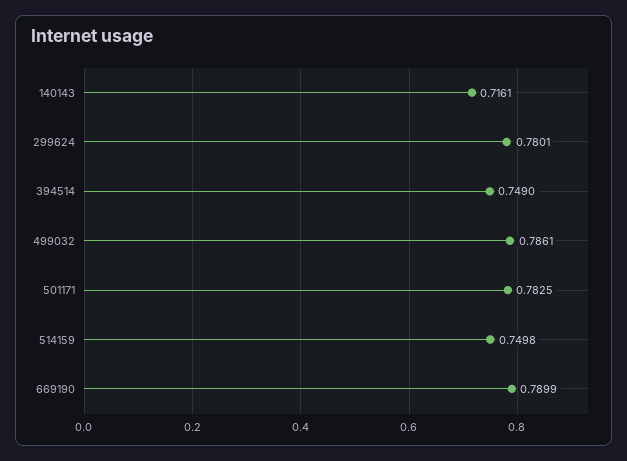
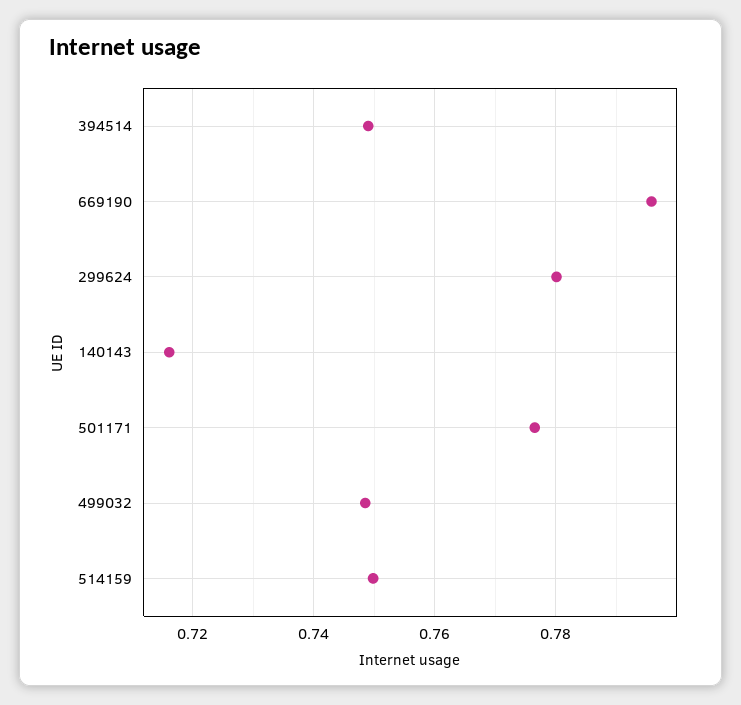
  {
    "140143": 0.7161,
    "299624": 0.7801,
    "394514": 0.749,
-   "499032": 0.7861,
+   "499032": 0.748,
-   "501171": 0.7825,
+   "501171": 0.776,
    "514159": 0.7498,
-   "669190": 0.7899
+   "669190": 0.796
  }

